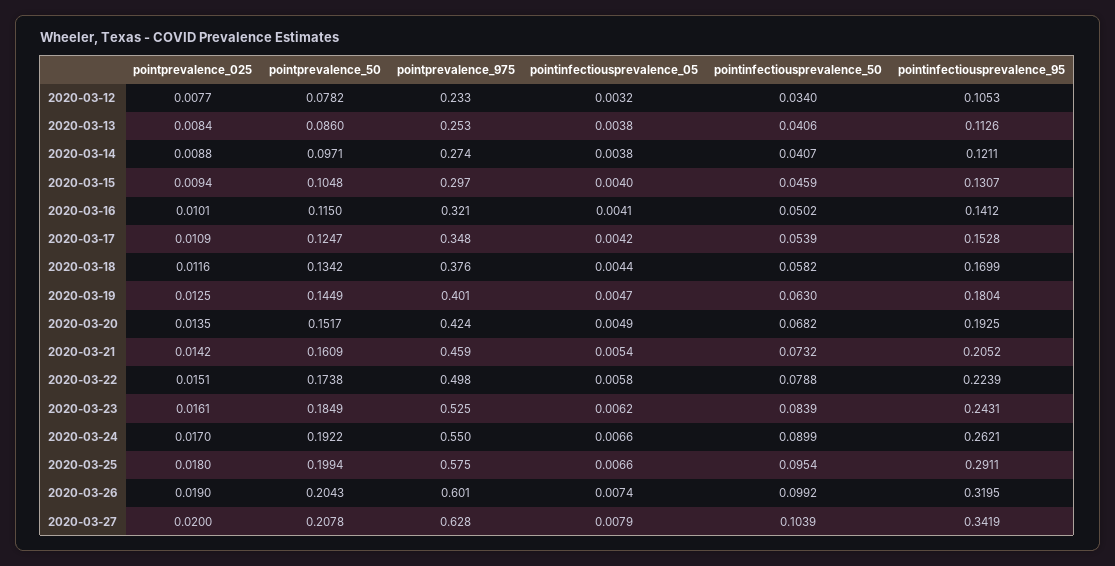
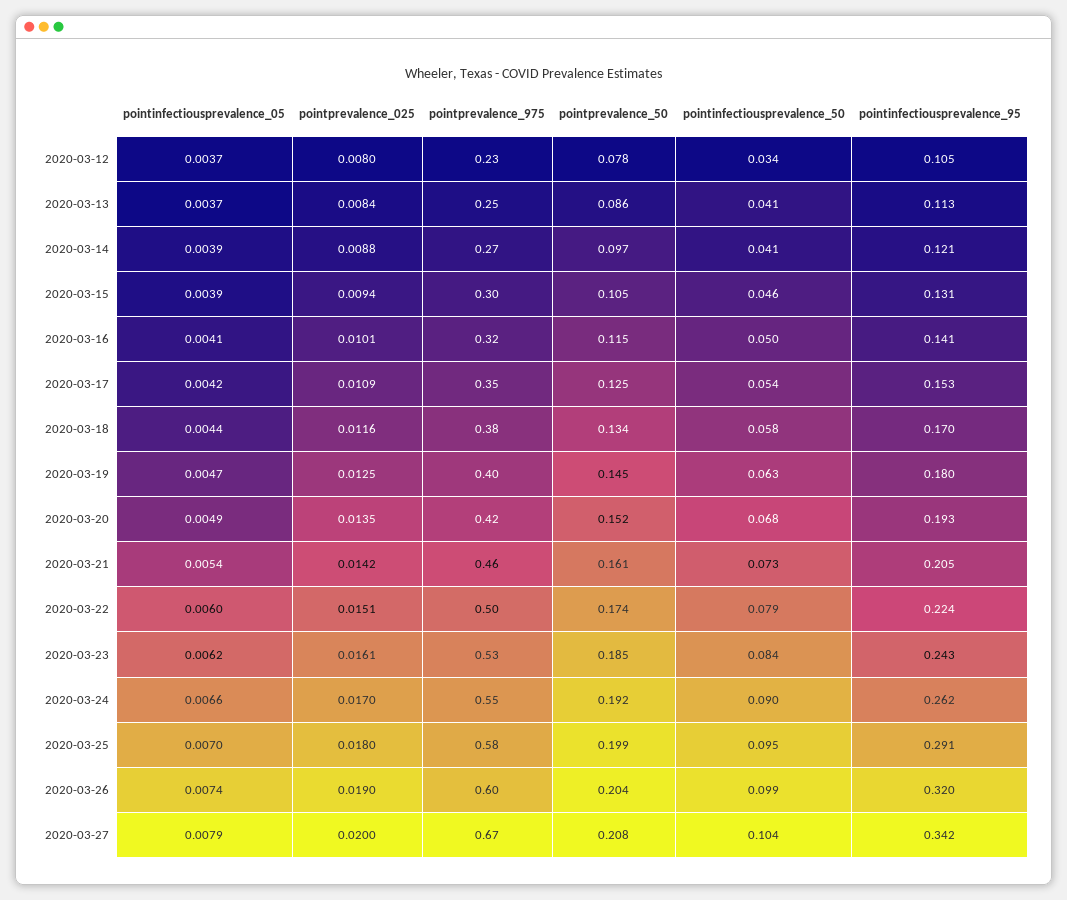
  {
    "pointprevalence_025": {
-     "2020-03-12": 0.0077,
+     "2020-03-12": 0.008,
      "2020-03-13": 0.0084,
      "2020-03-14": 0.0088,
      "2020-03-15": 0.0094,
      "2020-03-16": 0.0101,
      "2020-03-17": 0.0109,
      "2020-03-18": 0.0116,
      "2020-03-19": 0.0125,
      "2020-03-20": 0.0135,
      "2020-03-21": 0.0142,
      "2020-03-22": 0.0151,
      "2020-03-23": 0.0161,
      "2020-03-24": 0.017,
      "2020-03-25": 0.018,
      "2020-03-26": 0.019,
      "2020-03-27": 0.02
    },
    "pointprevalence_50": {
      "2020-03-12": 0.0782,
      "2020-03-13": 0.086,
      "2020-03-14": 0.0971,
      "2020-03-15": 0.1048,
      "2020-03-16": 0.115,
      "2020-03-17": 0.1247,
      "2020-03-18": 0.1342,
      "2020-03-19": 0.1449,
      "2020-03-20": 0.1517,
      "2020-03-21": 0.1609,
      "2020-03-22": 0.1738,
      "2020-03-23": 0.1849,
      "2020-03-24": 0.1922,
      "2020-03-25": 0.1994,
      "2020-03-26": 0.2043,
      "2020-03-27": 0.2078
    },
    "pointprevalence_975": {
      "2020-03-12": 0.233,
      "2020-03-13": 0.253,
      "2020-03-14": 0.274,
      "2020-03-15": 0.297,
      "2020-03-16": 0.321,
      "2020-03-17": 0.348,
      "2020-03-18": 0.376,
      "2020-03-19": 0.401,
      "2020-03-20": 0.424,
      "2020-03-21": 0.459,
      "2020-03-22": 0.498,
      "2020-03-23": 0.525,
      "2020-03-24": 0.55,
      "2020-03-25": 0.575,
      "2020-03-26": 0.601,
-     "2020-03-27": 0.628
+     "2020-03-27": 0.67
    },
    "pointinfectiousprevalence_05": {
-     "2020-03-12": 0.0032,
+     "2020-03-12": 0.0037,
-     "2020-03-13": 0.0038,
+     "2020-03-13": 0.0037,
-     "2020-03-14": 0.0038,
+     "2020-03-14": 0.0039,
-     "2020-03-15": 0.004,
+     "2020-03-15": 0.0039,
      "2020-03-16": 0.0041,
      "2020-03-17": 0.0042,
      "2020-03-18": 0.0044,
      "2020-03-19": 0.0047,
      "2020-03-20": 0.0049,
      "2020-03-21": 0.0054,
-     "2020-03-22": 0.0058,
+     "2020-03-22": 0.006,
      "2020-03-23": 0.0062,
      "2020-03-24": 0.0066,
-     "2020-03-25": 0.0066,
+     "2020-03-25": 0.007,
      "2020-03-26": 0.0074,
      "2020-03-27": 0.0079
    },
    "pointinfectiousprevalence_50": {
      "2020-03-12": 0.034,
      "2020-03-13": 0.0406,
      "2020-03-14": 0.0407,
      "2020-03-15": 0.0459,
      "2020-03-16": 0.0502,
      "2020-03-17": 0.0539,
      "2020-03-18": 0.0582,
      "2020-03-19": 0.063,
      "2020-03-20": 0.0682,
      "2020-03-21": 0.0732,
      "2020-03-22": 0.0788,
      "2020-03-23": 0.0839,
      "2020-03-24": 0.0899,
      "2020-03-25": 0.0954,
      "2020-03-26": 0.0992,
      "2020-03-27": 0.1039
    },
    "pointinfectiousprevalence_95": {
      "2020-03-12": 0.1053,
      "2020-03-13": 0.1126,
      "2020-03-14": 0.1211,
      "2020-03-15": 0.1307,
      "2020-03-16": 0.1412,
      "2020-03-17": 0.1528,
      "2020-03-18": 0.1699,
      "2020-03-19": 0.1804,
      "2020-03-20": 0.1925,
      "2020-03-21": 0.2052,
      "2020-03-22": 0.2239,
      "2020-03-23": 0.2431,
      "2020-03-24": 0.2621,
      "2020-03-25": 0.2911,
      "2020-03-26": 0.3195,
      "2020-03-27": 0.3419
    }
  }

